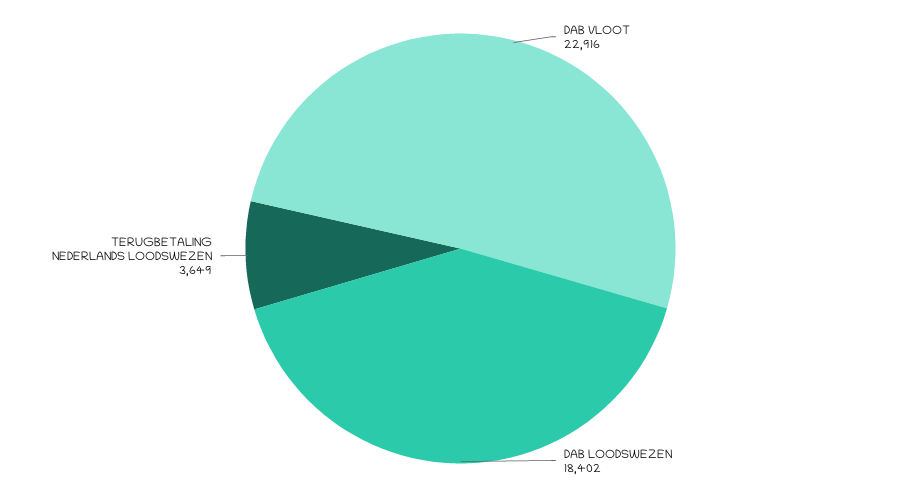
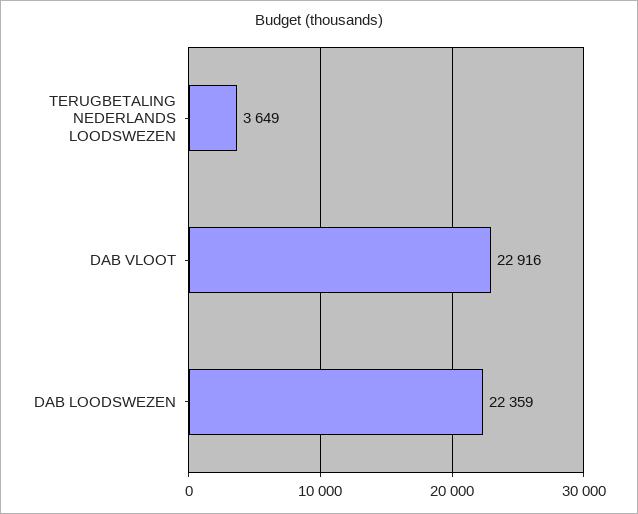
  {
    "DAB VLOOT": 22916,
-   "DAB LOODSWEZEN": 18402,
+   "DAB LOODSWEZEN": 22359,
    "TERUGBETALING NEDERLANDS LOODSWEZEN": 3649
  }

